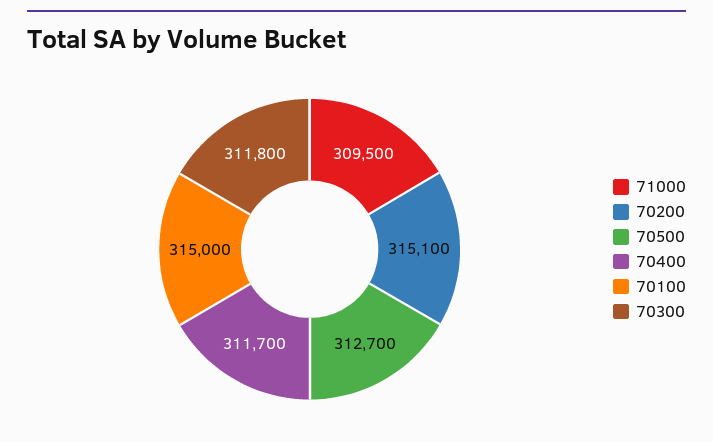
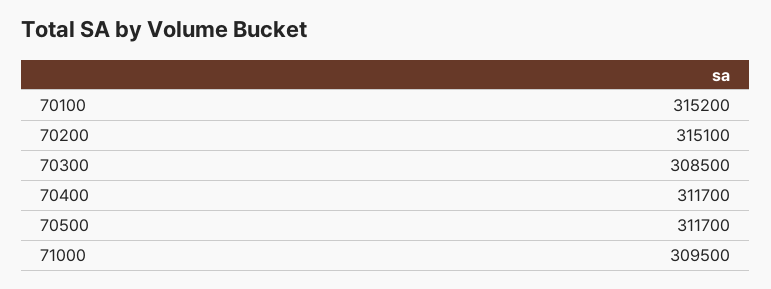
  {
    "71000": 309500,
    "70200": 315100,
-   "70500": 312700,
+   "70500": 311700,
    "70400": 311700,
-   "70100": 315000,
+   "70100": 315200,
-   "70300": 311800
+   "70300": 308500
  }

